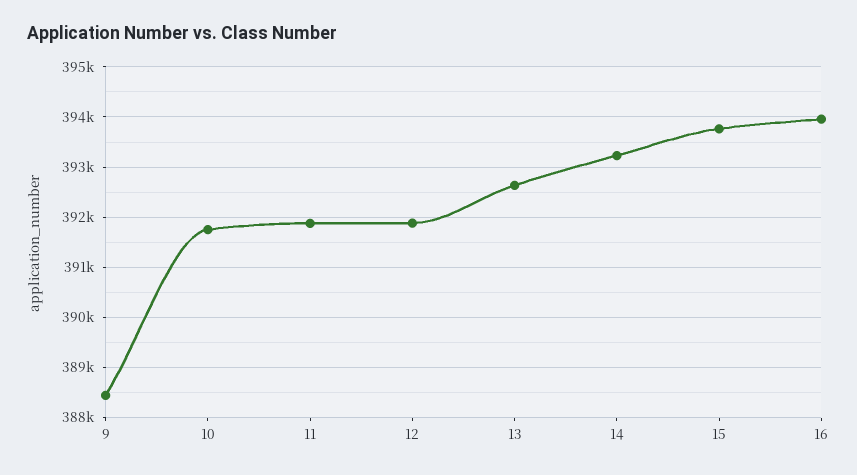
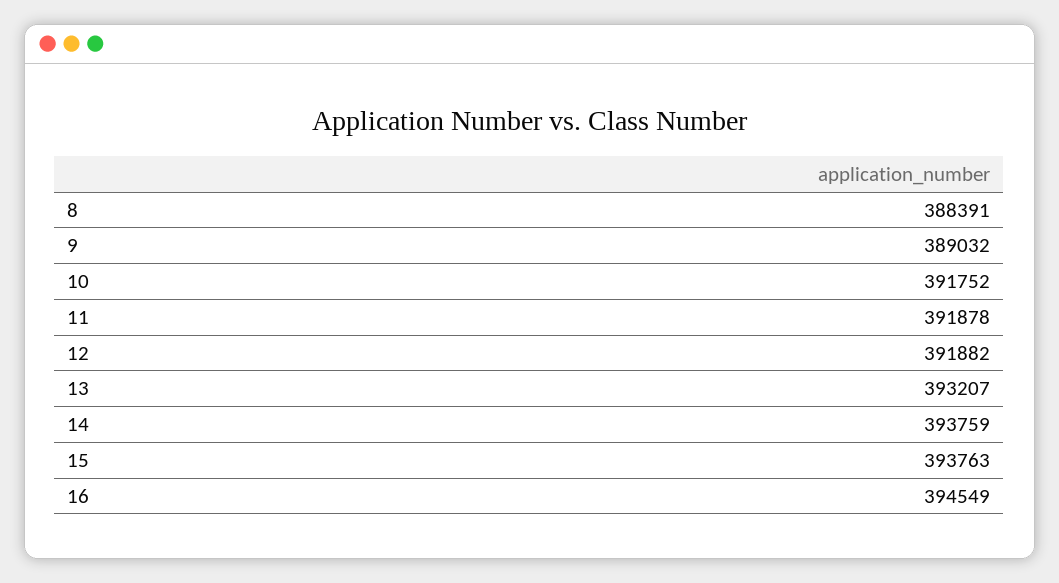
  {
-   "9": 388400,
+   "9": 389032,
    "10": 391752,
    "11": 391878,
    "12": 391882,
-   "13": 392600,
+   "13": 393207,
-   "14": 393200,
+   "14": 393759,
    "15": 393763,
-   "16": 394000
+   "16": 394549,
+   "8": 388391
  }

